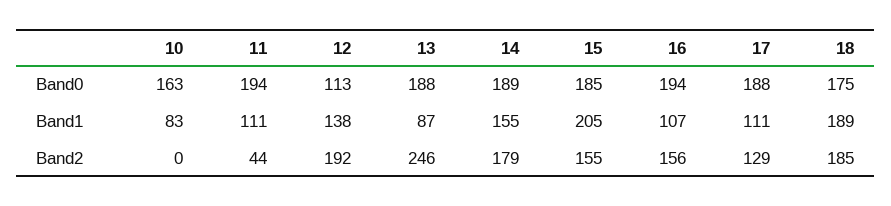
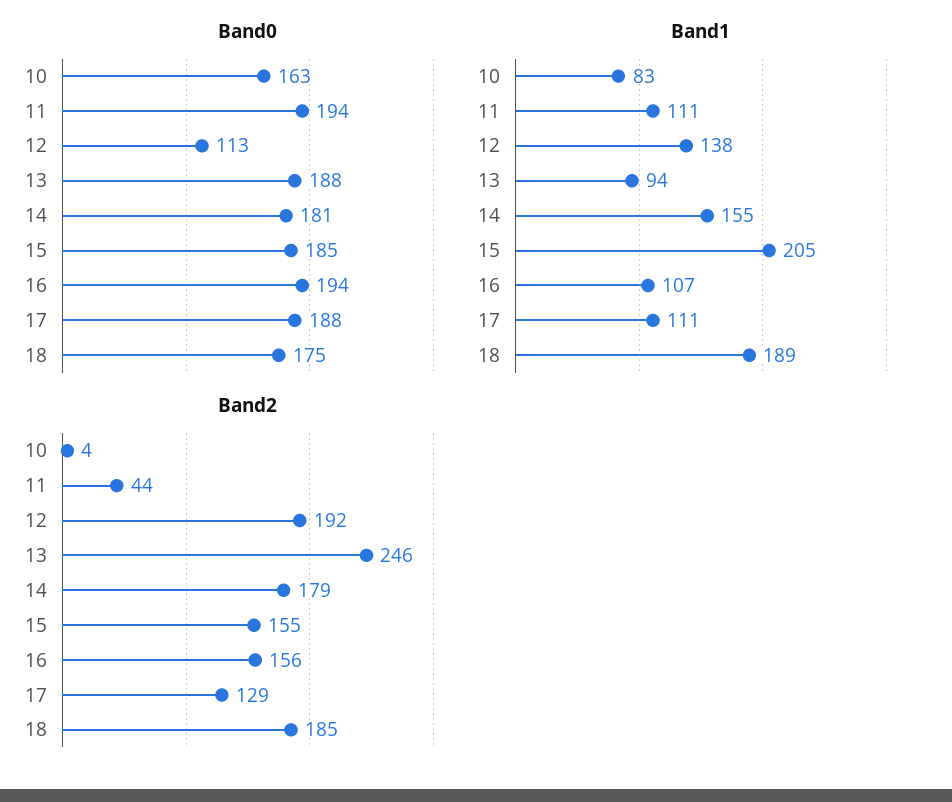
  {
    "Band0": {
      "10": 163,
      "11": 194,
      "12": 113,
      "13": 188,
-     "14": 189,
+     "14": 181,
      "15": 185,
      "16": 194,
      "17": 188,
      "18": 175
    },
    "Band1": {
      "10": 83,
      "11": 111,
      "12": 138,
-     "13": 87,
+     "13": 94,
      "14": 155,
      "15": 205,
      "16": 107,
      "17": 111,
      "18": 189
    },
    "Band2": {
-     "10": 0,
+     "10": 4,
      "11": 44,
      "12": 192,
      "13": 246,
      "14": 179,
      "15": 155,
      "16": 156,
      "17": 129,
      "18": 185
    }
  }

